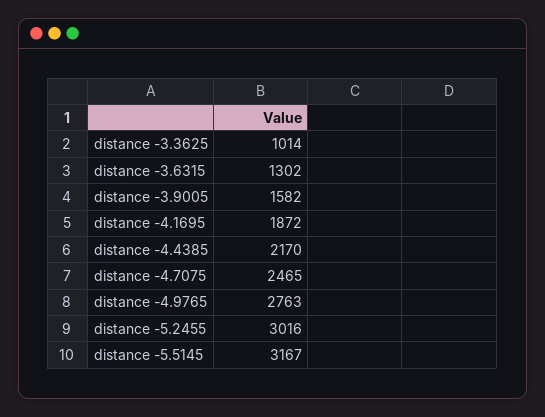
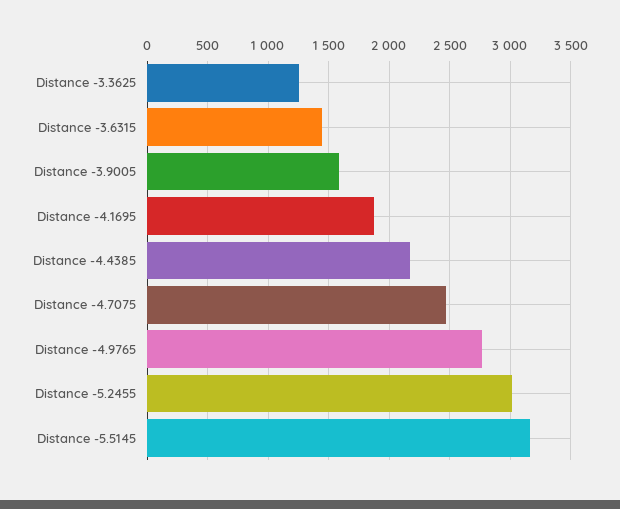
  {
-   "distance -3.3625": 1014,
+   "distance -3.3625": 1250,
-   "distance -3.6315": 1302,
+   "distance -3.6315": 1450,
    "distance -3.9005": 1582,
    "distance -4.1695": 1872,
    "distance -4.4385": 2170,
    "distance -4.7075": 2465,
    "distance -4.9765": 2763,
    "distance -5.2455": 3016,
    "distance -5.5145": 3167
  }

